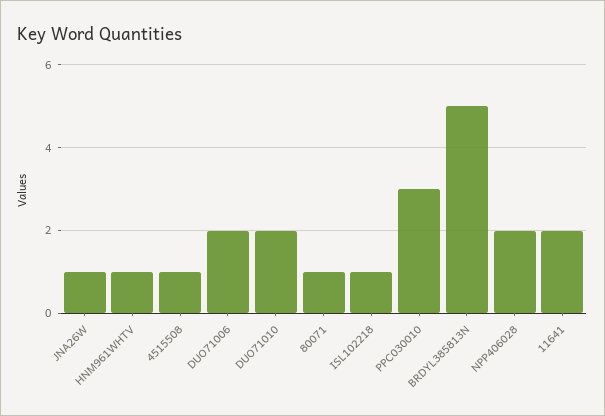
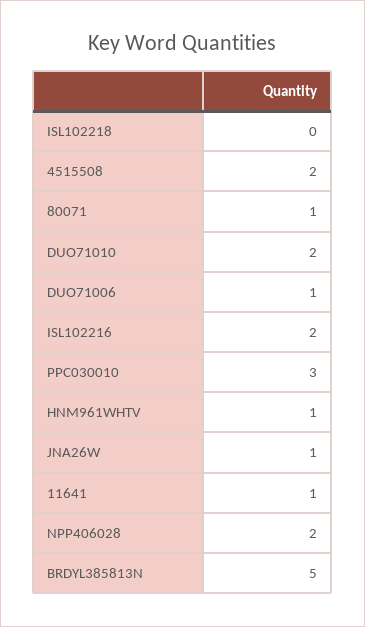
  {
    "JNA26W": 1,
    "HNM961WHTV": 1,
-   "4515508": 1,
+   "4515508": 2,
-   "DUO71006": 2,
+   "DUO71006": 1,
    "DUO71010": 2,
    "80071": 1,
-   "ISL102218": 1,
+   "ISL102218": 0,
    "PPC030010": 3,
    "BRDYL385813N": 5,
    "NPP406028": 2,
-   "11641": 2
+   "11641": 1,
+   "ISL102216": 2
  }

